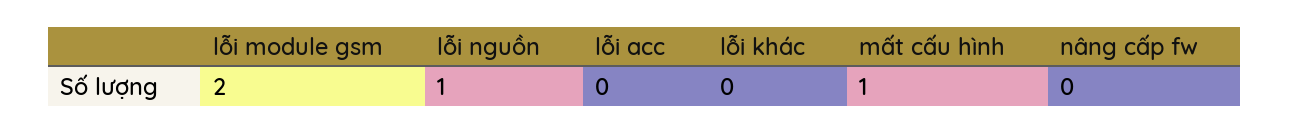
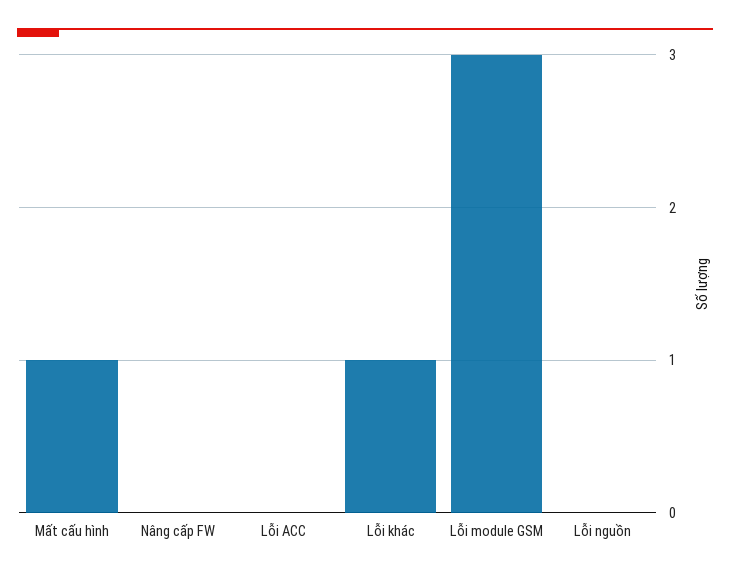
  {
-   "lỗi module gsm": 2,
+   "lỗi module gsm": 3,
-   "lỗi nguồn": 1,
+   "lỗi nguồn": 0,
    "lỗi acc": 0,
-   "lỗi khác": 0,
+   "lỗi khác": 1,
    "mất cấu hình": 1,
    "nâng cấp fw": 0
  }

